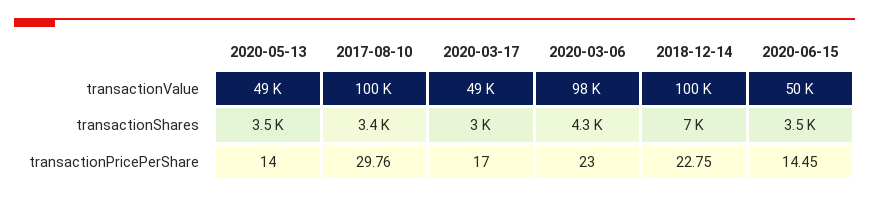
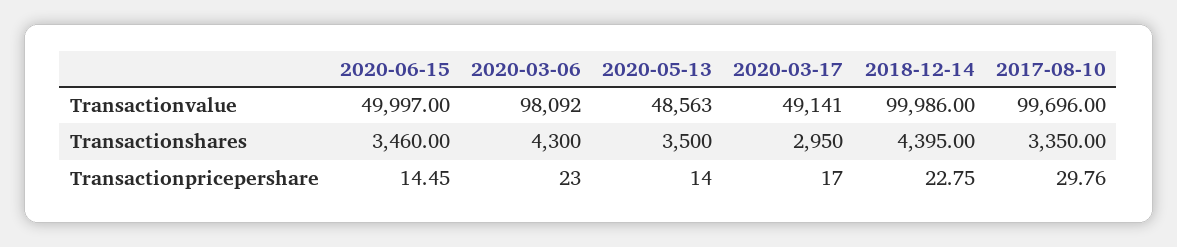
  {
    "2020-05-13": {
      "transactionValue": 48563,
      "transactionShares": 3500,
      "transactionPricePerShare": 14
    },
    "2017-08-10": {
      "transactionValue": 99696,
      "transactionShares": 3350,
      "transactionPricePerShare": 29.76
    },
    "2020-03-17": {
      "transactionValue": 49141,
      "transactionShares": 2950,
      "transactionPricePerShare": 17
    },
    "2020-03-06": {
      "transactionValue": 98092,
      "transactionShares": 4300,
      "transactionPricePerShare": 23
    },
    "2018-12-14": {
      "transactionValue": 99986,
-     "transactionShares": 7000,
+     "transactionShares": 4395,
      "transactionPricePerShare": 22.75
    },
    "2020-06-15": {
      "transactionValue": 49997,
      "transactionShares": 3460,
      "transactionPricePerShare": 14.45
    }
  }

